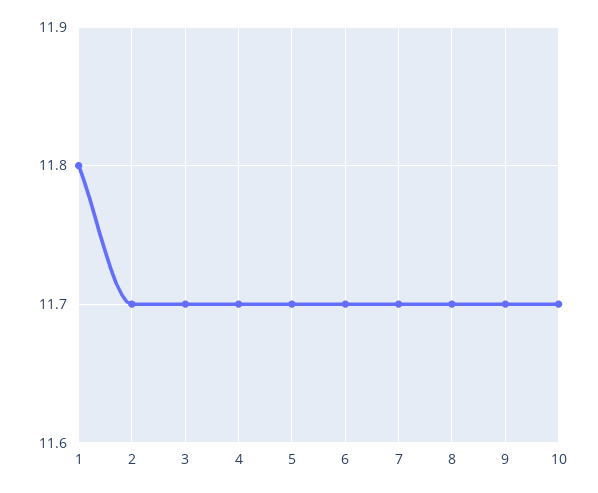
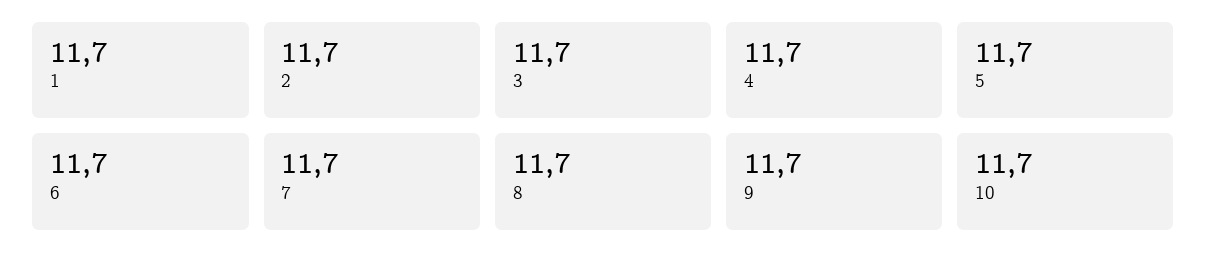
  {
-   "1": 11.8,
+   "1": 11.7,
    "2": 11.7,
    "3": 11.7,
    "4": 11.7,
    "5": 11.7,
    "6": 11.7,
    "7": 11.7,
    "8": 11.7,
    "9": 11.7,
    "10": 11.7
  }

